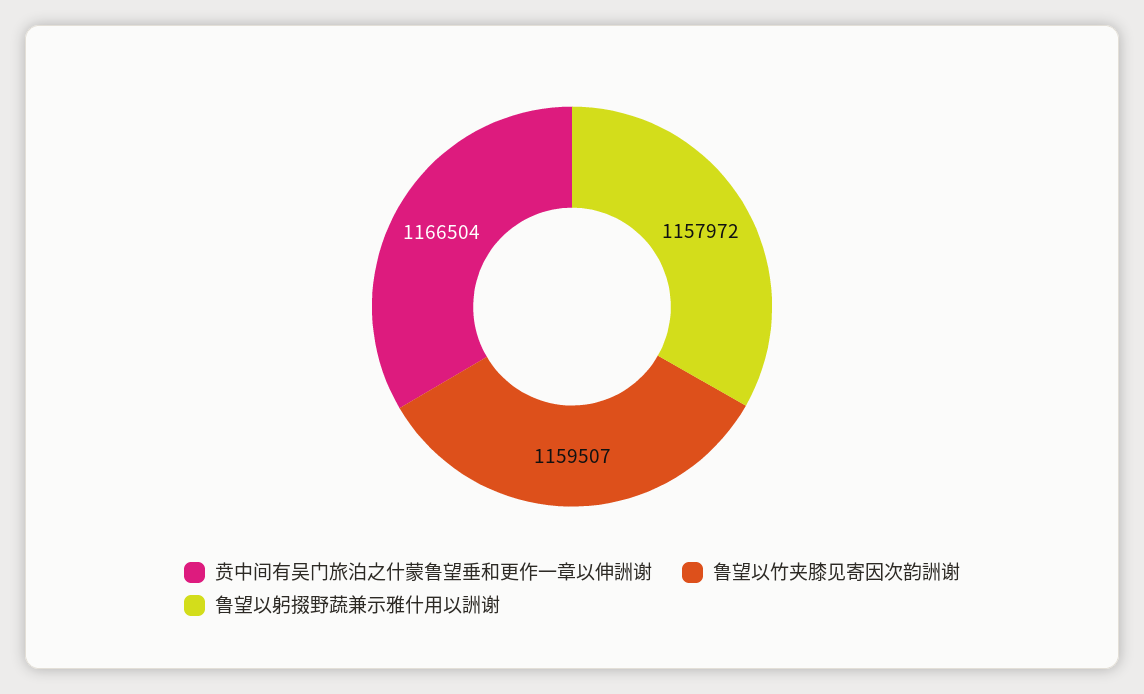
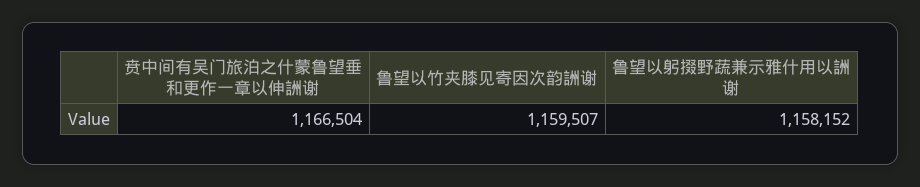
  {
    "贲中间有吴门旅泊之什蒙鲁望垂和更作一章以伸詶谢": 1166504,
    "鲁望以竹夹膝见寄因次韵詶谢": 1159507,
-   "鲁望以躬掇野蔬兼示雅什用以詶谢": 1157972
+   "鲁望以躬掇野蔬兼示雅什用以詶谢": 1158152
  }

